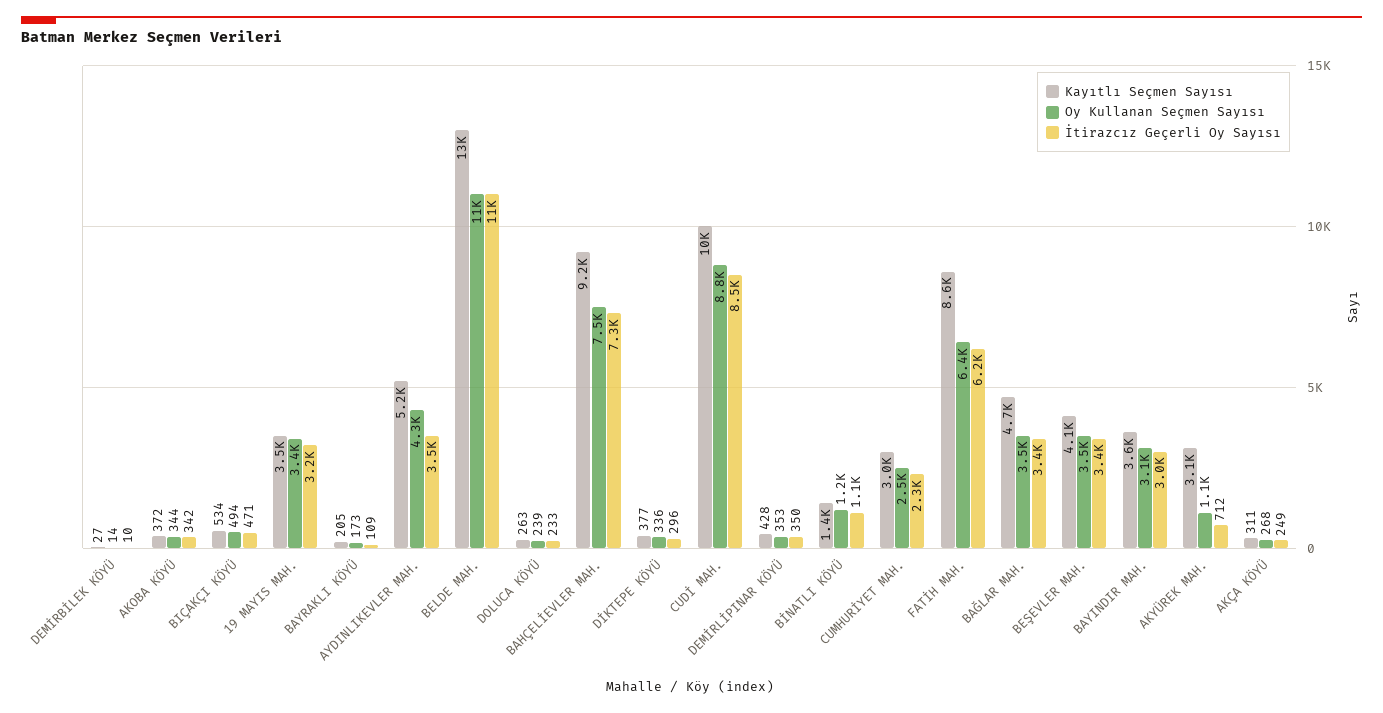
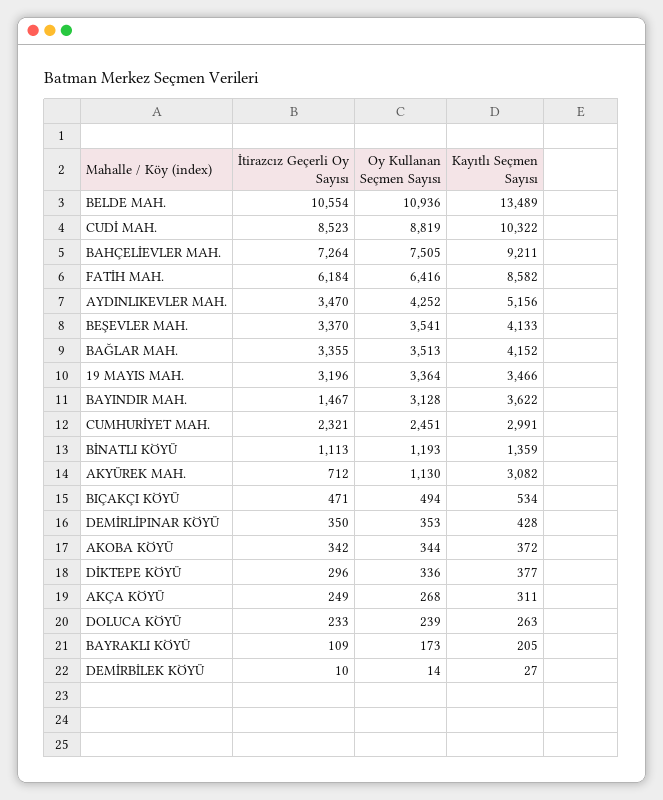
  {
    "Kayıtlı Seçmen Sayısı": {
      "DEMİRBİLEK KÖYÜ": 27,
      "AKOBA KÖYÜ": 372,
      "BIÇAKÇI KÖYÜ": 534,
      "19 MAYIS MAH.": 3466,
      "BAYRAKLI KÖYÜ": 205,
      "AYDINLIKEVLER MAH.": 5156,
      "BELDE MAH.": 13489,
      "DOLUCA KÖYÜ": 263,
      "BAHÇELİEVLER MAH.": 9211,
      "DİKTEPE KÖYÜ": 377,
      "CUDİ MAH.": 10322,
      "DEMİRLİPINAR KÖYÜ": 428,
      "BİNATLI KÖYÜ": 1359,
      "CUMHURİYET MAH.": 2991,
      "FATİH MAH.": 8582,
-     "BAĞLAR MAH.": 4700,
+     "BAĞLAR MAH.": 4152,
      "BEŞEVLER MAH.": 4133,
      "BAYINDIR MAH.": 3622,
      "AKYÜREK MAH.": 3082,
      "AKÇA KÖYÜ": 311
    },
    "Oy Kullanan Seçmen Sayısı": {
      "DEMİRBİLEK KÖYÜ": 14,
      "AKOBA KÖYÜ": 344,
      "BIÇAKÇI KÖYÜ": 494,
      "19 MAYIS MAH.": 3364,
      "BAYRAKLI KÖYÜ": 173,
      "AYDINLIKEVLER MAH.": 4252,
      "BELDE MAH.": 10936,
      "DOLUCA KÖYÜ": 239,
      "BAHÇELİEVLER MAH.": 7505,
      "DİKTEPE KÖYÜ": 336,
      "CUDİ MAH.": 8819,
      "DEMİRLİPINAR KÖYÜ": 353,
      "BİNATLI KÖYÜ": 1193,
      "CUMHURİYET MAH.": 2451,
      "FATİH MAH.": 6416,
      "BAĞLAR MAH.": 3513,
      "BEŞEVLER MAH.": 3541,
      "BAYINDIR MAH.": 3128,
      "AKYÜREK MAH.": 1130,
      "AKÇA KÖYÜ": 268
    },
    "İtirazсız Geçerli Oy Sayısı": {
      "DEMİRBİLEK KÖYÜ": 10,
      "AKOBA KÖYÜ": 342,
      "BIÇAKÇI KÖYÜ": 471,
      "19 MAYIS MAH.": 3196,
      "BAYRAKLI KÖYÜ": 109,
      "AYDINLIKEVLER MAH.": 3470,
      "BELDE MAH.": 10554,
      "DOLUCA KÖYÜ": 233,
      "BAHÇELİEVLER MAH.": 7264,
      "DİKTEPE KÖYÜ": 296,
      "CUDİ MAH.": 8523,
      "DEMİRLİPINAR KÖYÜ": 350,
      "BİNATLI KÖYÜ": 1113,
      "CUMHURİYET MAH.": 2321,
      "FATİH MAH.": 6184,
      "BAĞLAR MAH.": 3355,
      "BEŞEVLER MAH.": 3370,
-     "BAYINDIR MAH.": 3000,
+     "BAYINDIR MAH.": 1467,
      "AKYÜREK MAH.": 712,
      "AKÇA KÖYÜ": 249
    }
  }

